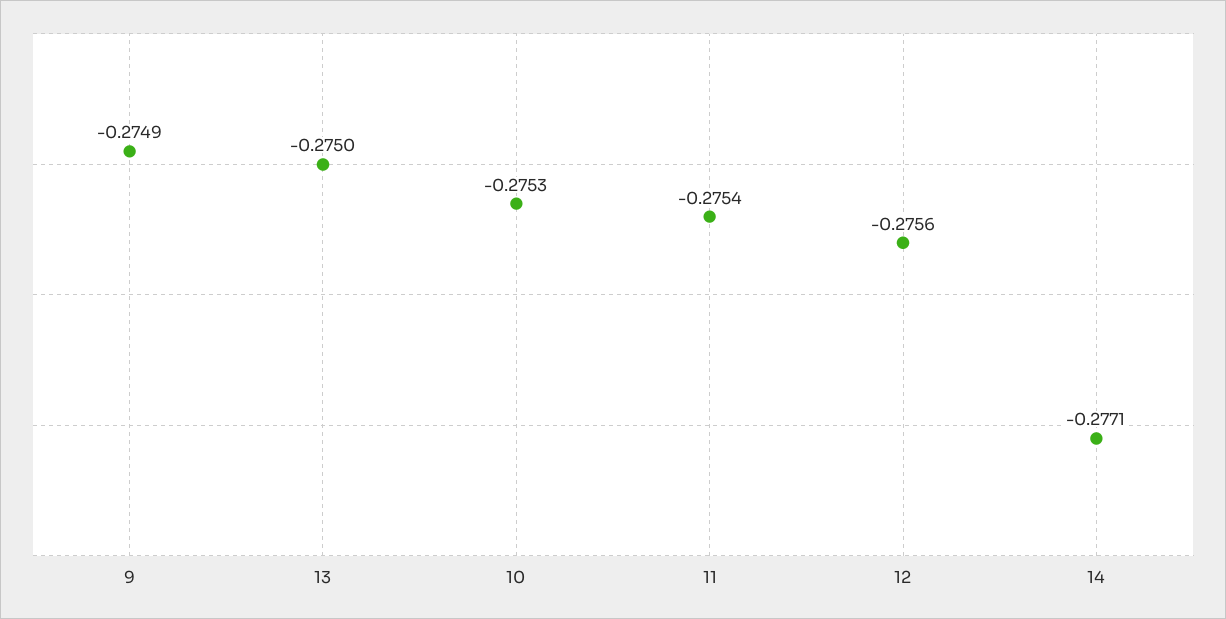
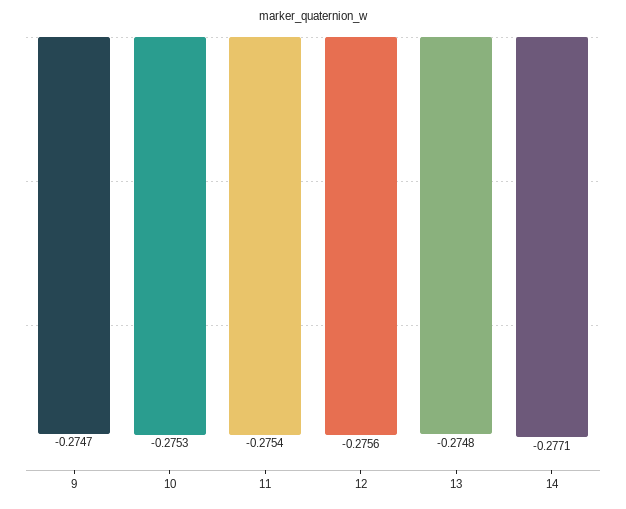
  {
-   "9": -0.2749,
+   "9": -0.2747,
-   "13": -0.275,
+   "13": -0.2748,
    "10": -0.2753,
    "11": -0.2754,
    "12": -0.2756,
    "14": -0.2771
  }

